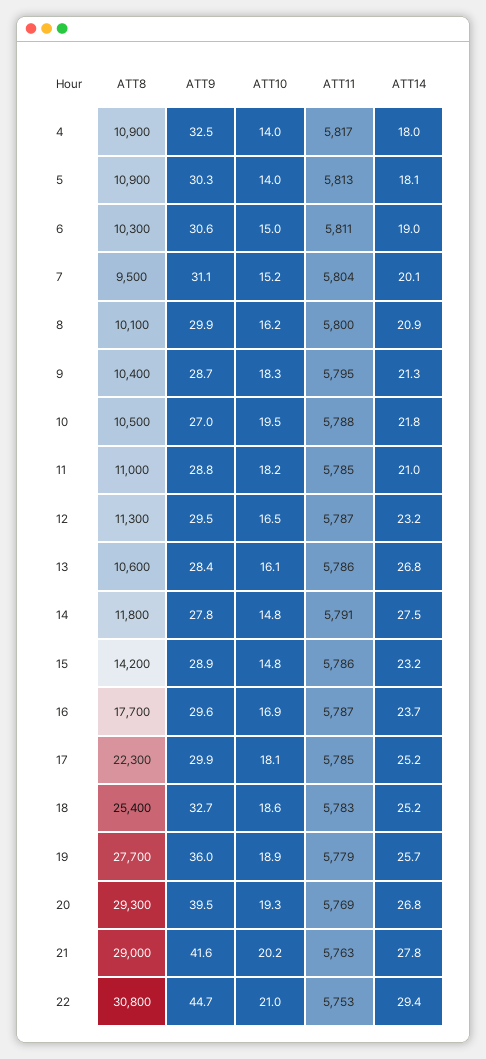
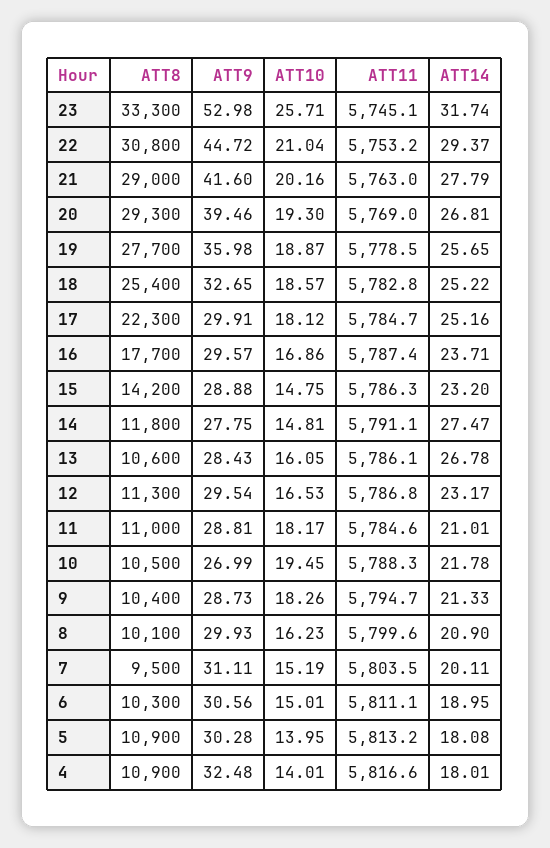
  {
    "ATT8": {
      "4": 10900,
      "5": 10900,
      "6": 10300,
      "7": 9500,
      "8": 10100,
      "9": 10400,
      "10": 10500,
      "11": 11000,
      "12": 11300,
      "13": 10600,
      "14": 11800,
      "15": 14200,
      "16": 17700,
      "17": 22300,
      "18": 25400,
      "19": 27700,
      "20": 29300,
      "21": 29000,
-     "22": 30800
+     "22": 30800,
+     "23": 33300
    },
    "ATT9": {
      "4": 32.48,
      "5": 30.28,
      "6": 30.56,
      "7": 31.11,
      "8": 29.93,
      "9": 28.73,
      "10": 26.99,
      "11": 28.81,
      "12": 29.54,
      "13": 28.43,
      "14": 27.75,
      "15": 28.88,
      "16": 29.57,
      "17": 29.91,
      "18": 32.65,
      "19": 35.98,
      "20": 39.46,
      "21": 41.6,
-     "22": 44.72
+     "22": 44.72,
+     "23": 52.98
    },
    "ATT10": {
      "4": 14.01,
      "5": 13.95,
      "6": 15.01,
      "7": 15.19,
      "8": 16.23,
      "9": 18.26,
      "10": 19.45,
      "11": 18.17,
      "12": 16.53,
      "13": 16.05,
      "14": 14.81,
      "15": 14.75,
      "16": 16.86,
      "17": 18.12,
      "18": 18.57,
      "19": 18.87,
      "20": 19.3,
      "21": 20.16,
-     "22": 21.04
+     "22": 21.04,
+     "23": 25.71
    },
    "ATT11": {
      "4": 5816.6,
      "5": 5813.2,
      "6": 5811.1,
      "7": 5803.5,
      "8": 5799.6,
      "9": 5794.7,
      "10": 5788.3,
      "11": 5784.6,
      "12": 5786.8,
      "13": 5786.1,
      "14": 5791.1,
      "15": 5786.3,
      "16": 5787.4,
      "17": 5784.7,
      "18": 5782.8,
      "19": 5778.5,
      "20": 5769,
      "21": 5763,
-     "22": 5753.2
+     "22": 5753.2,
+     "23": 5745.1
    },
    "ATT14": {
      "4": 18.01,
      "5": 18.08,
      "6": 18.95,
      "7": 20.11,
      "8": 20.9,
      "9": 21.33,
      "10": 21.78,
      "11": 21.01,
      "12": 23.17,
      "13": 26.78,
      "14": 27.47,
      "15": 23.2,
      "16": 23.71,
      "17": 25.16,
      "18": 25.22,
      "19": 25.65,
      "20": 26.81,
      "21": 27.79,
-     "22": 29.37
+     "22": 29.37,
+     "23": 31.74
    }
  }

